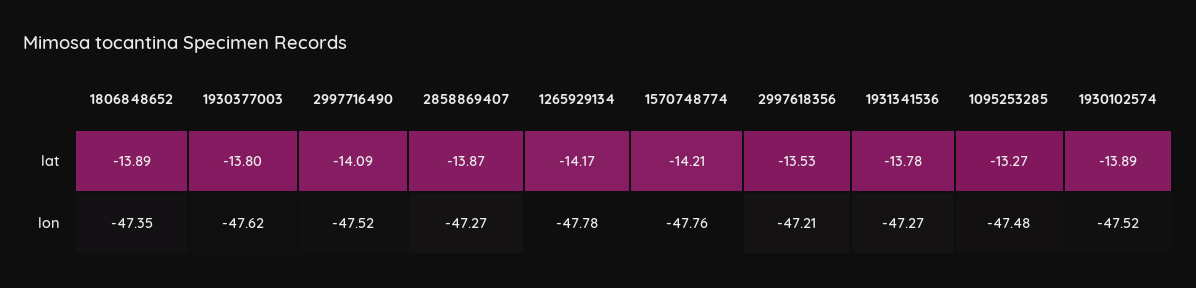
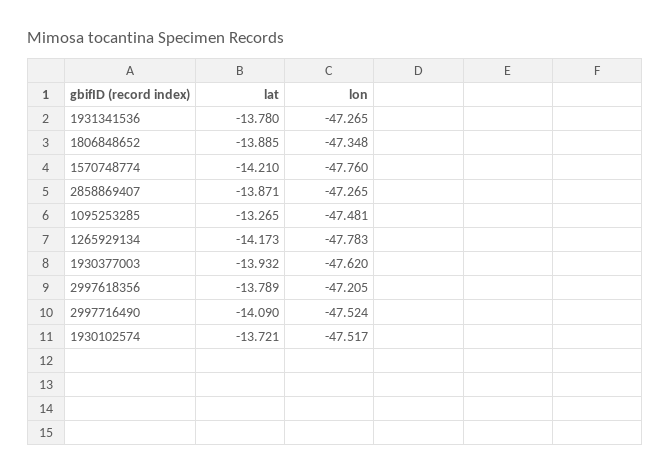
  {
    "1806848652": {
      "lat": -13.885,
      "lon": -47.348
    },
    "1930377003": {
-     "lat": -13.8,
+     "lat": -13.932,
      "lon": -47.62
    },
    "2997716490": {
      "lat": -14.09,
      "lon": -47.524
    },
    "2858869407": {
      "lat": -13.871,
      "lon": -47.265
    },
    "1265929134": {
      "lat": -14.173,
      "lon": -47.783
    },
    "1570748774": {
      "lat": -14.21,
      "lon": -47.76
    },
    "2997618356": {
-     "lat": -13.53,
+     "lat": -13.789,
      "lon": -47.205
    },
    "1931341536": {
      "lat": -13.78,
      "lon": -47.265
    },
    "1095253285": {
      "lat": -13.265,
      "lon": -47.481
    },
    "1930102574": {
-     "lat": -13.89,
+     "lat": -13.721,
      "lon": -47.517
    }
  }

